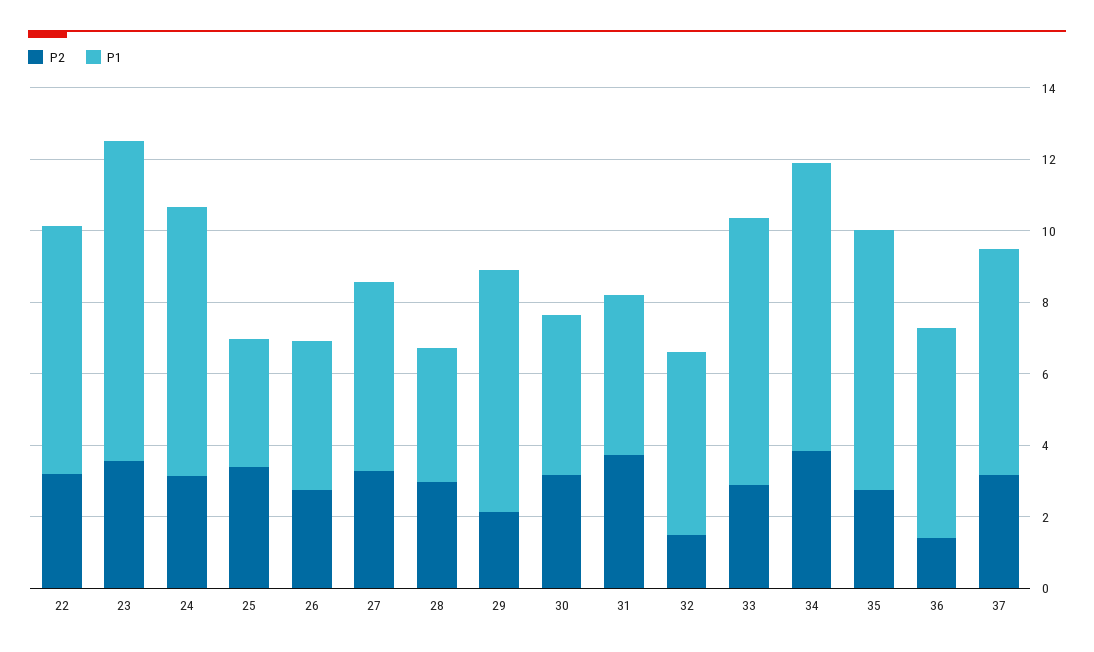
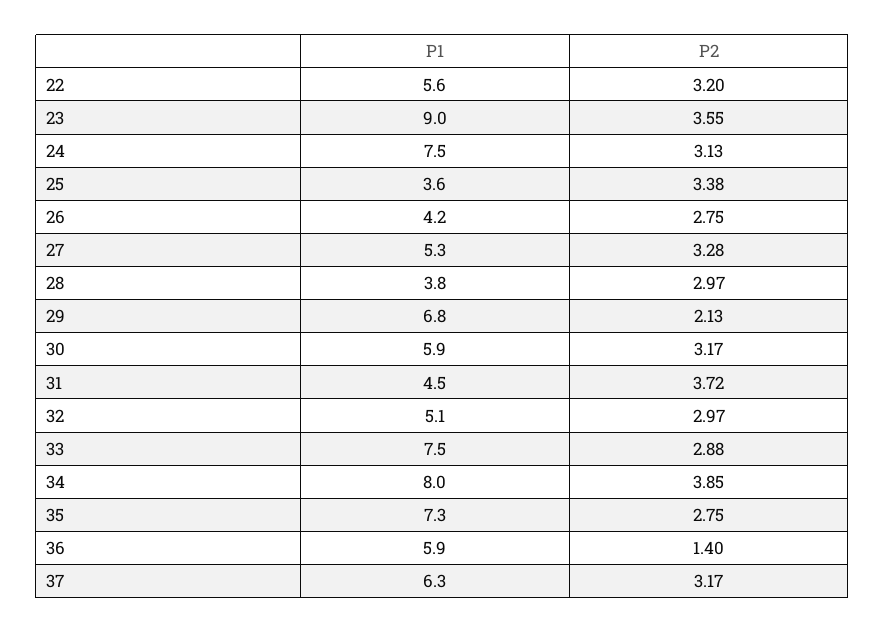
  {
    "P2": {
      "22": 3.2,
      "23": 3.55,
      "24": 3.13,
      "25": 3.38,
      "26": 2.75,
      "27": 3.28,
      "28": 2.97,
      "29": 2.13,
      "30": 3.17,
      "31": 3.72,
-     "32": 1.5,
+     "32": 2.97,
      "33": 2.88,
      "34": 3.85,
      "35": 2.75,
      "36": 1.4,
      "37": 3.17
    },
    "P1": {
-     "22": 7,
+     "22": 5.6,
      "23": 9,
      "24": 7.5,
      "25": 3.6,
      "26": 4.2,
      "27": 5.3,
      "28": 3.8,
      "29": 6.8,
-     "30": 4.5,
+     "30": 5.9,
      "31": 4.5,
      "32": 5.1,
      "33": 7.5,
      "34": 8,
      "35": 7.3,
      "36": 5.9,
      "37": 6.3
    }
  }

